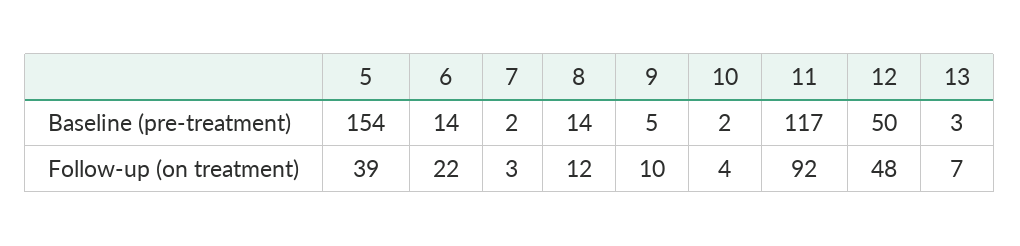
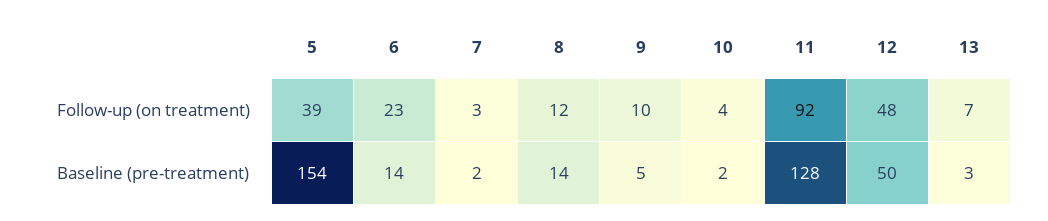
  {
    "5": {
      "Baseline (pre-treatment)": 154,
      "Follow-up (on treatment)": 39
    },
    "6": {
      "Baseline (pre-treatment)": 14,
-     "Follow-up (on treatment)": 22
+     "Follow-up (on treatment)": 23
    },
    "7": {
      "Baseline (pre-treatment)": 2,
      "Follow-up (on treatment)": 3
    },
    "8": {
      "Baseline (pre-treatment)": 14,
      "Follow-up (on treatment)": 12
    },
    "9": {
      "Baseline (pre-treatment)": 5,
      "Follow-up (on treatment)": 10
    },
    "10": {
      "Baseline (pre-treatment)": 2,
      "Follow-up (on treatment)": 4
    },
    "11": {
-     "Baseline (pre-treatment)": 117,
+     "Baseline (pre-treatment)": 128,
      "Follow-up (on treatment)": 92
    },
    "12": {
      "Baseline (pre-treatment)": 50,
      "Follow-up (on treatment)": 48
    },
    "13": {
      "Baseline (pre-treatment)": 3,
      "Follow-up (on treatment)": 7
    }
  }

